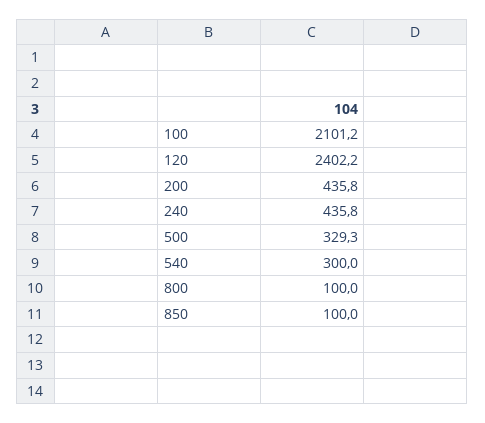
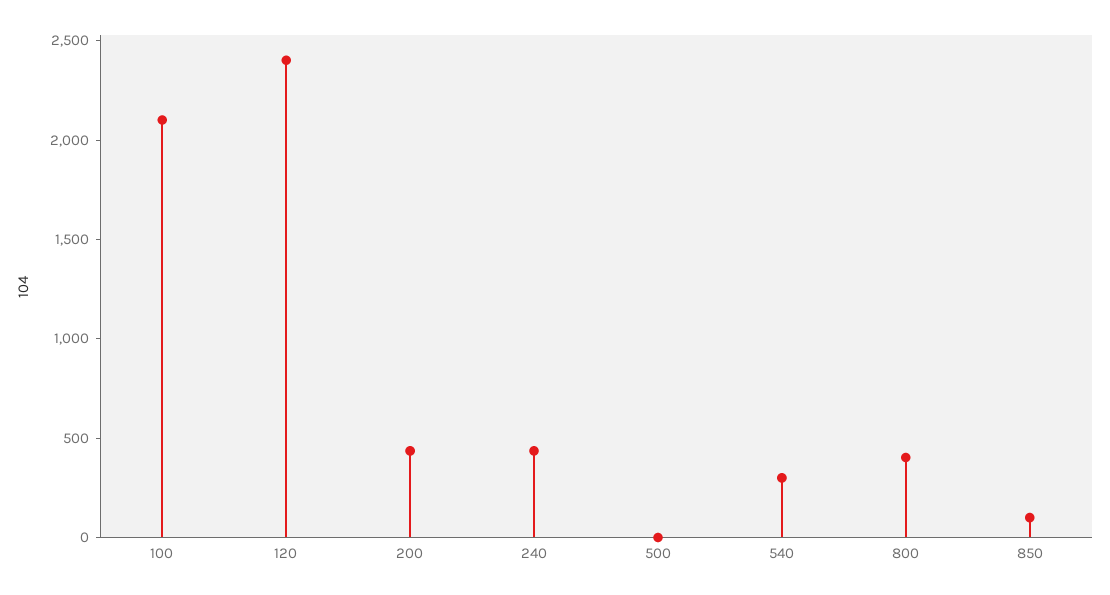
  {
    "100": 2101.2,
    "120": 2402.2,
    "200": 435.8,
    "240": 435.8,
-   "500": 329.3,
+   "500": 0,
    "540": 300,
-   "800": 100,
+   "800": 400,
    "850": 100
  }

